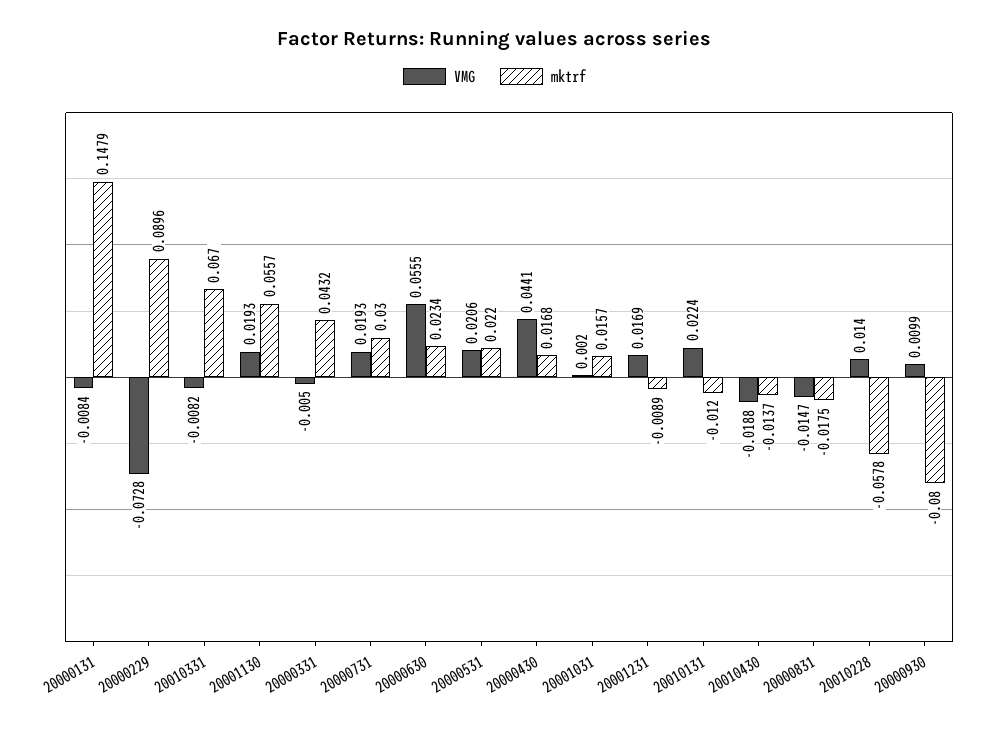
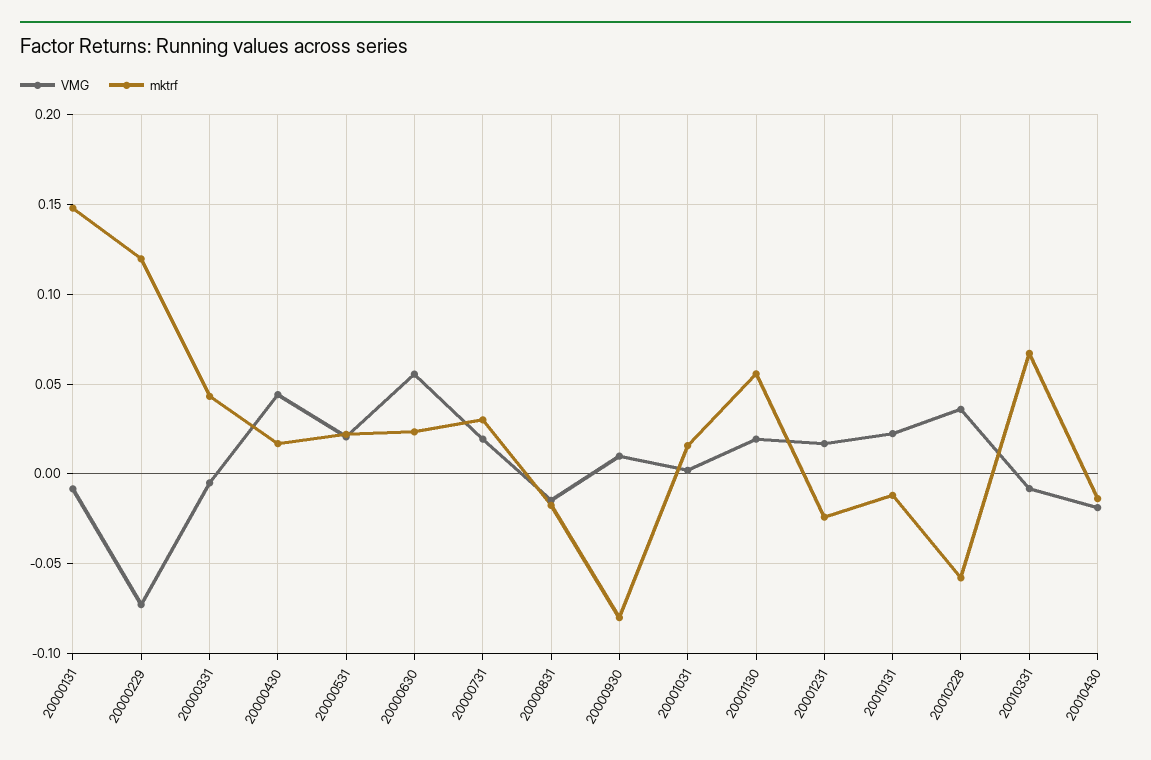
  {
    "VMG": {
      "20000131": -0.0084,
      "20000229": -0.0728,
      "20010331": -0.0082,
      "20001130": 0.0193,
      "20000331": -0.005,
      "20000731": 0.0193,
      "20000630": 0.0555,
      "20000531": 0.0206,
      "20000430": 0.0441,
      "20001031": 0.002,
      "20001231": 0.0169,
      "20010131": 0.0224,
      "20010430": -0.0188,
      "20000831": -0.0147,
-     "20010228": 0.014,
+     "20010228": 0.035,
      "20000930": 0.0099
    },
    "mktrf": {
      "20000131": 0.1479,
-     "20000229": 0.0896,
+     "20000229": 0.12,
      "20010331": 0.067,
      "20001130": 0.0557,
      "20000331": 0.0432,
      "20000731": 0.03,
      "20000630": 0.0234,
      "20000531": 0.022,
      "20000430": 0.0168,
      "20001031": 0.0157,
-     "20001231": -0.0089,
+     "20001231": -0.025,
      "20010131": -0.012,
      "20010430": -0.0137,
      "20000831": -0.0175,
      "20010228": -0.0578,
      "20000930": -0.08
    }
  }

